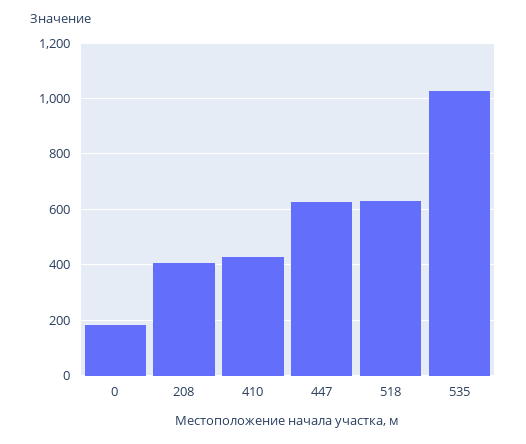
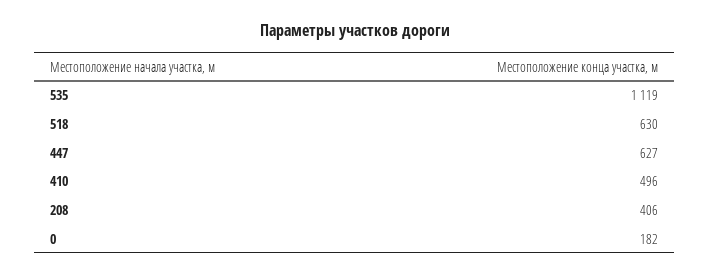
  {
    "0": 182,
    "208": 406,
-   "410": 425,
+   "410": 496,
    "447": 627,
    "518": 630,
-   "535": 1025
+   "535": 1119
  }

